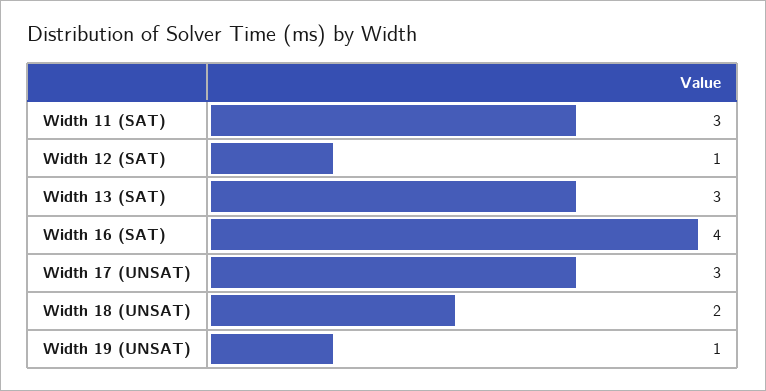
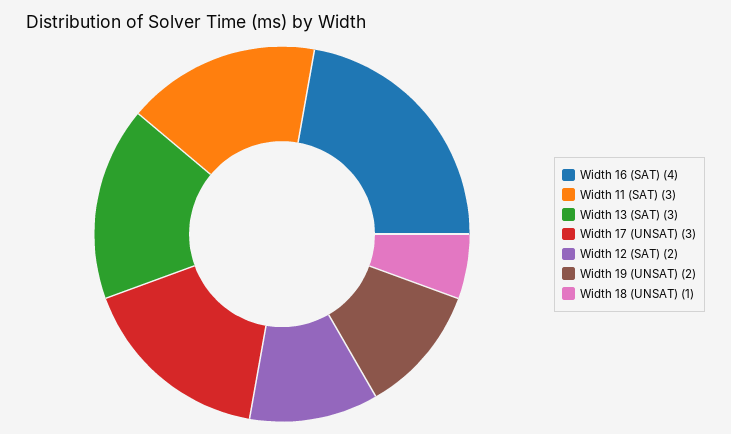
  {
    "Width 11 (SAT)": 3,
-   "Width 12 (SAT)": 1,
+   "Width 12 (SAT)": 2,
    "Width 13 (SAT)": 3,
    "Width 16 (SAT)": 4,
    "Width 17 (UNSAT)": 3,
-   "Width 18 (UNSAT)": 2,
+   "Width 18 (UNSAT)": 1,
-   "Width 19 (UNSAT)": 1
+   "Width 19 (UNSAT)": 2
  }

